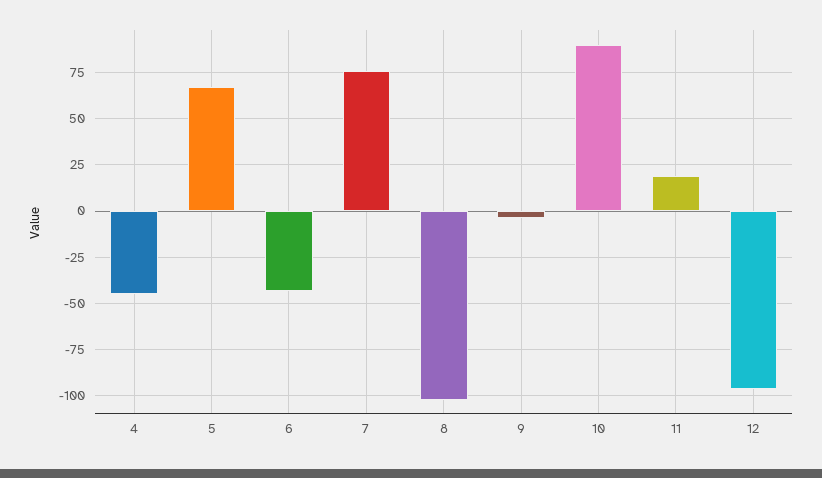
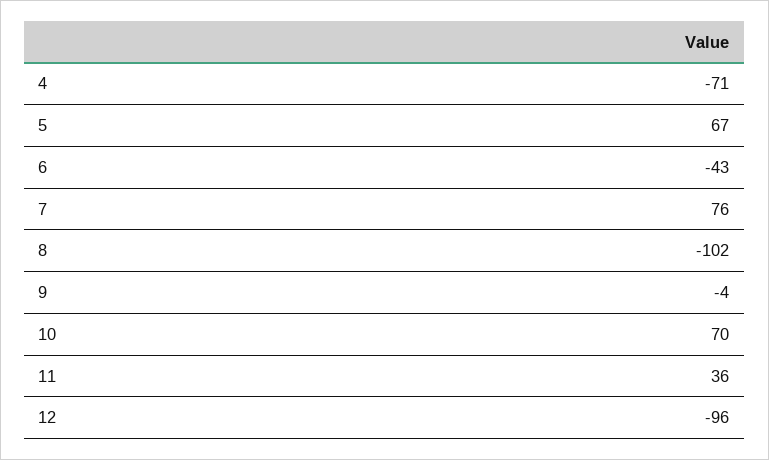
  {
-   "4": -45,
+   "4": -71,
    "5": 67,
    "6": -43,
    "7": 76,
    "8": -102,
    "9": -4,
-   "10": 90,
+   "10": 70,
-   "11": 20,
+   "11": 36,
    "12": -96
  }

